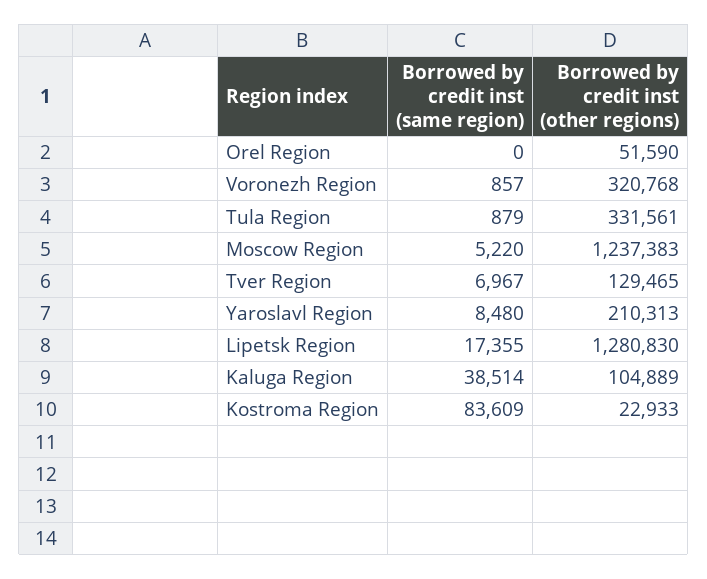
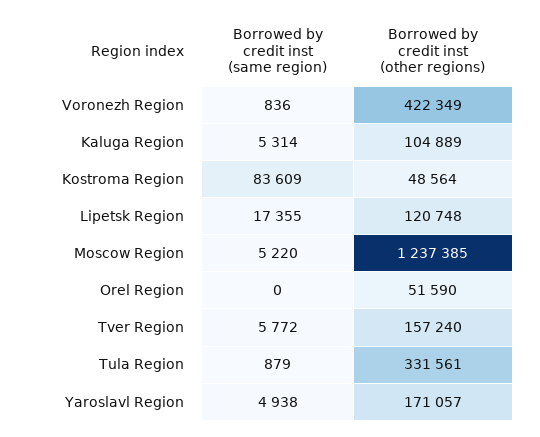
  {
    "Borrowed by credit inst (same region)": {
      "Orel Region": 0,
-     "Voronezh Region": 857,
+     "Voronezh Region": 836,
      "Tula Region": 879,
      "Moscow Region": 5220,
-     "Tver Region": 6967,
+     "Tver Region": 5772,
-     "Yaroslavl Region": 8480,
+     "Yaroslavl Region": 4938,
      "Lipetsk Region": 17355,
-     "Kaluga Region": 38514,
+     "Kaluga Region": 5314,
      "Kostroma Region": 83609
    },
    "Borrowed by credit inst (other regions)": {
      "Orel Region": 51590,
-     "Voronezh Region": 320768,
+     "Voronezh Region": 422349,
      "Tula Region": 331561,
-     "Moscow Region": 1237383,
+     "Moscow Region": 1237385,
-     "Tver Region": 129465,
+     "Tver Region": 157240,
-     "Yaroslavl Region": 210313,
+     "Yaroslavl Region": 171057,
-     "Lipetsk Region": 1280830,
+     "Lipetsk Region": 120748,
      "Kaluga Region": 104889,
-     "Kostroma Region": 22933
+     "Kostroma Region": 48564
    }
  }

